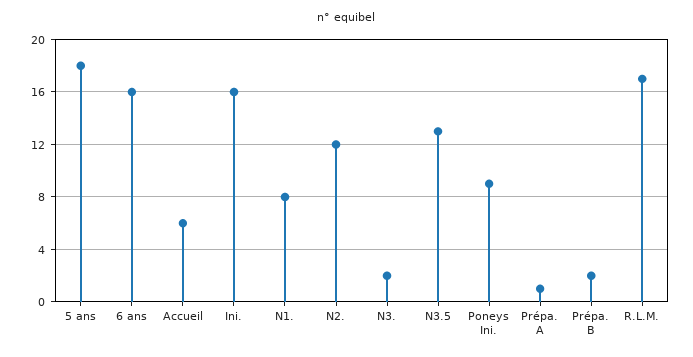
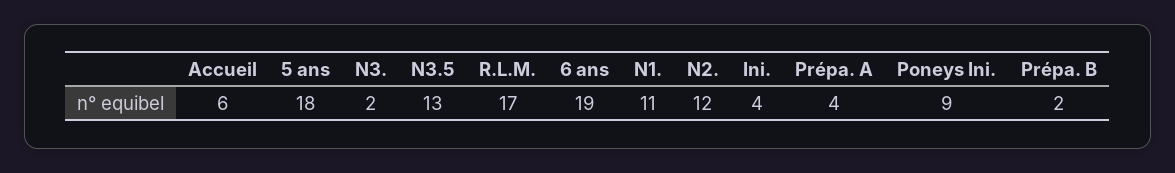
  {
    "5 ans": 18,
-   "6 ans": 16,
+   "6 ans": 19,
    "Accueil": 6,
-   "Ini.": 16,
+   "Ini.": 4,
-   "N1.": 8,
+   "N1.": 11,
    "N2.": 12,
    "N3.": 2,
    "N3.5": 13,
    "Poneys Ini.": 9,
-   "Prépa. A": 1,
+   "Prépa. A": 4,
    "Prépa. B": 2,
    "R.L.M.": 17
  }

